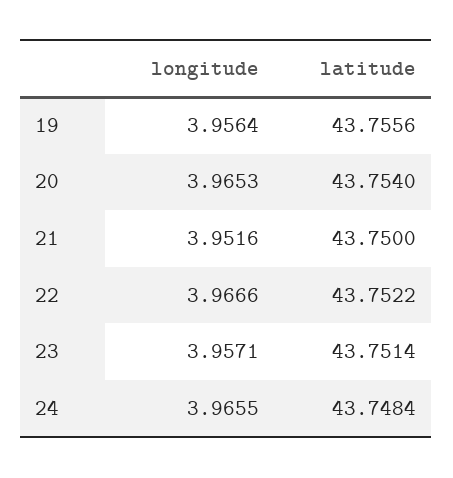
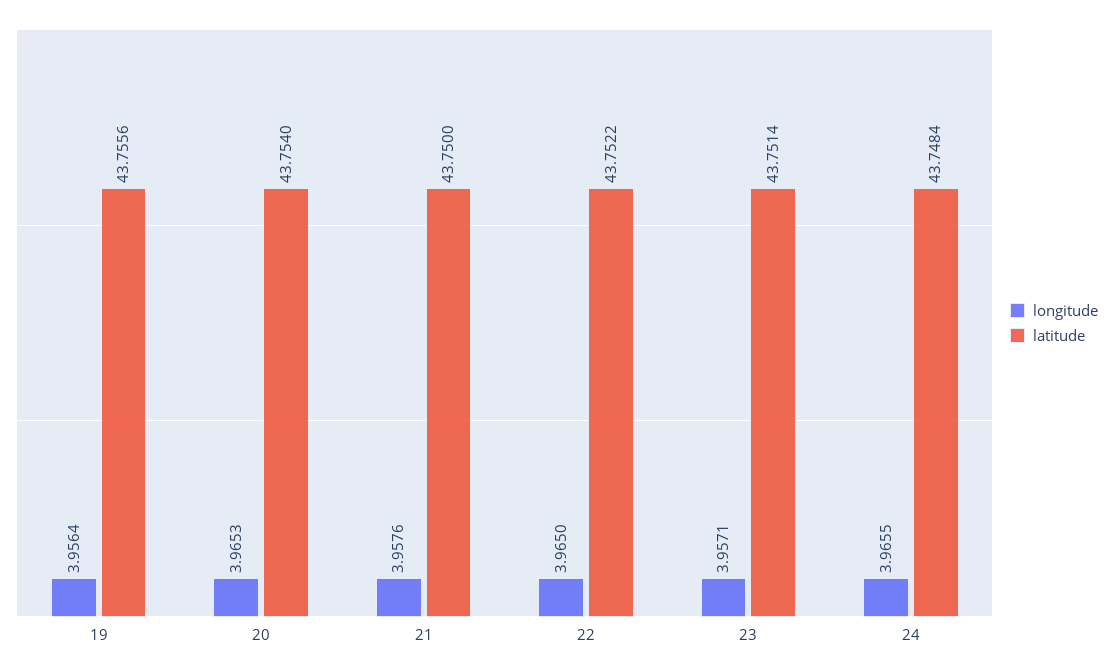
  {
    "longitude": {
      "19": 3.9564,
      "20": 3.9653,
-     "21": 3.9516,
+     "21": 3.9576,
-     "22": 3.9666,
+     "22": 3.965,
      "23": 3.9571,
      "24": 3.9655
    },
    "latitude": {
      "19": 43.7556,
      "20": 43.754,
      "21": 43.75,
      "22": 43.7522,
      "23": 43.7514,
      "24": 43.7484
    }
  }

